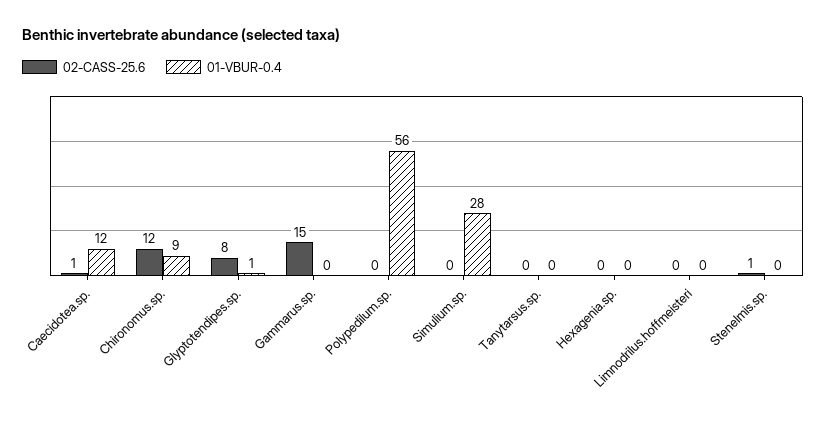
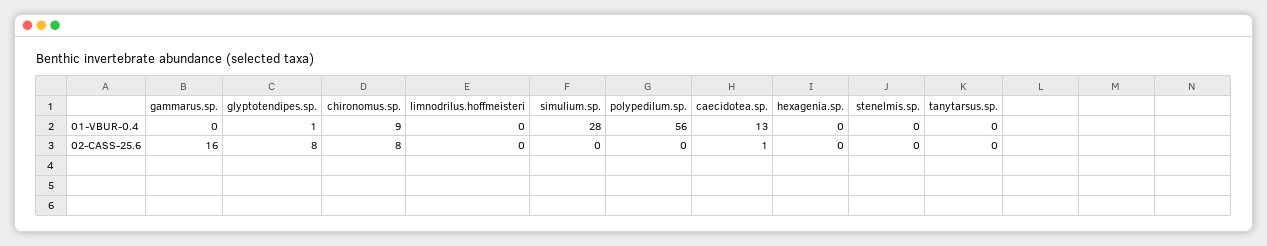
  {
    "02-CASS-25.6": {
      "Caecidotea.sp.": 1,
-     "Chironomus.sp.": 12,
+     "Chironomus.sp.": 8,
      "Glyptotendipes.sp.": 8,
-     "Gammarus.sp.": 15,
+     "Gammarus.sp.": 16,
      "Polypedilum.sp.": 0,
      "Simulium.sp.": 0,
      "Tanytarsus.sp.": 0,
      "Hexagenia.sp.": 0,
      "Limnodrilus.hoffmeisteri": 0,
-     "Stenelmis.sp.": 1
+     "Stenelmis.sp.": 0
    },
    "01-VBUR-0.4": {
-     "Caecidotea.sp.": 12,
+     "Caecidotea.sp.": 13,
      "Chironomus.sp.": 9,
      "Glyptotendipes.sp.": 1,
      "Gammarus.sp.": 0,
      "Polypedilum.sp.": 56,
      "Simulium.sp.": 28,
      "Tanytarsus.sp.": 0,
      "Hexagenia.sp.": 0,
      "Limnodrilus.hoffmeisteri": 0,
      "Stenelmis.sp.": 0
    }
  }

